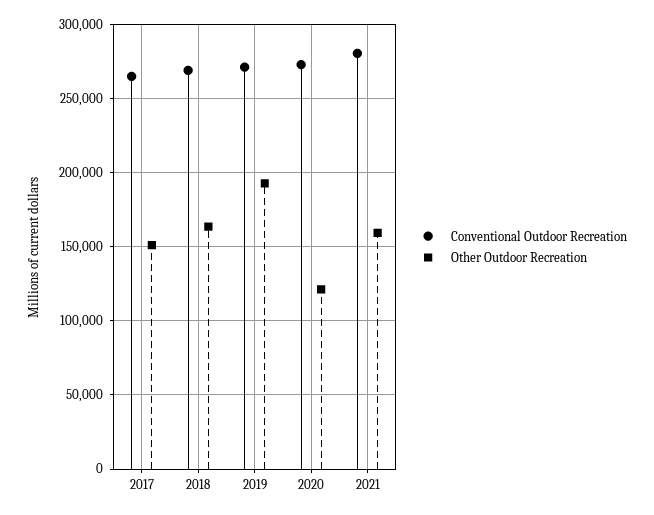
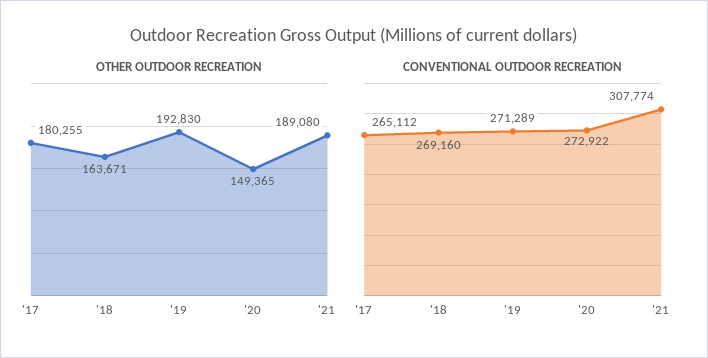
  {
    "Conventional Outdoor Recreation": {
      "2017": 265112,
      "2018": 269160,
      "2019": 271289,
      "2020": 272922,
-     "2021": 280000
+     "2021": 307774
    },
    "Other Outdoor Recreation": {
-     "2017": 150000,
+     "2017": 180255,
      "2018": 163671,
      "2019": 192830,
-     "2020": 120000,
+     "2020": 149365,
-     "2021": 160000
+     "2021": 189080
    }
  }

